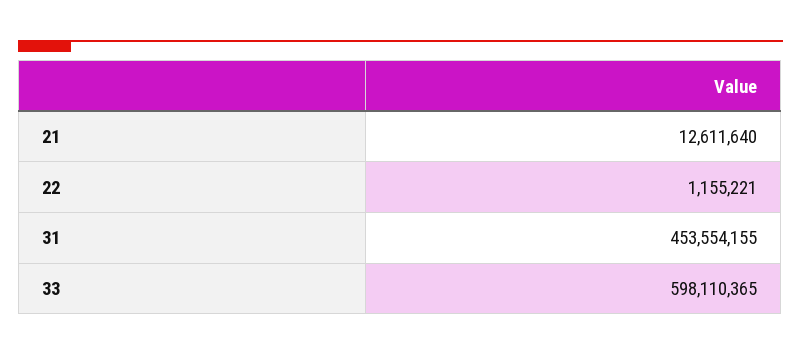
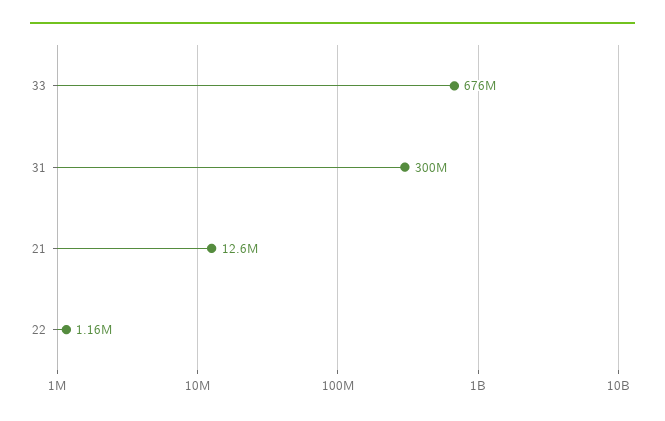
  {
    "21": 12611640,
    "22": 1155221,
-   "31": 453554155,
+   "31": 300000000,
-   "33": 598110365
+   "33": 676000000
  }

